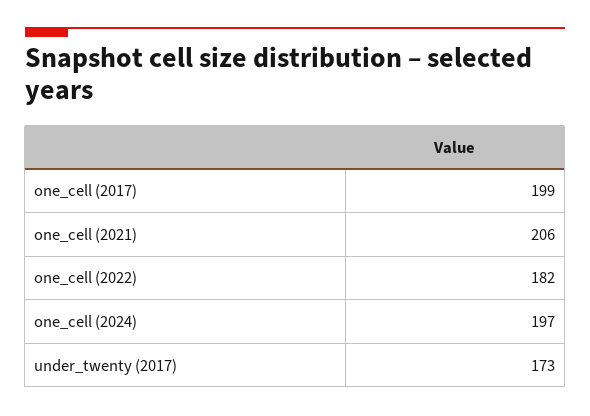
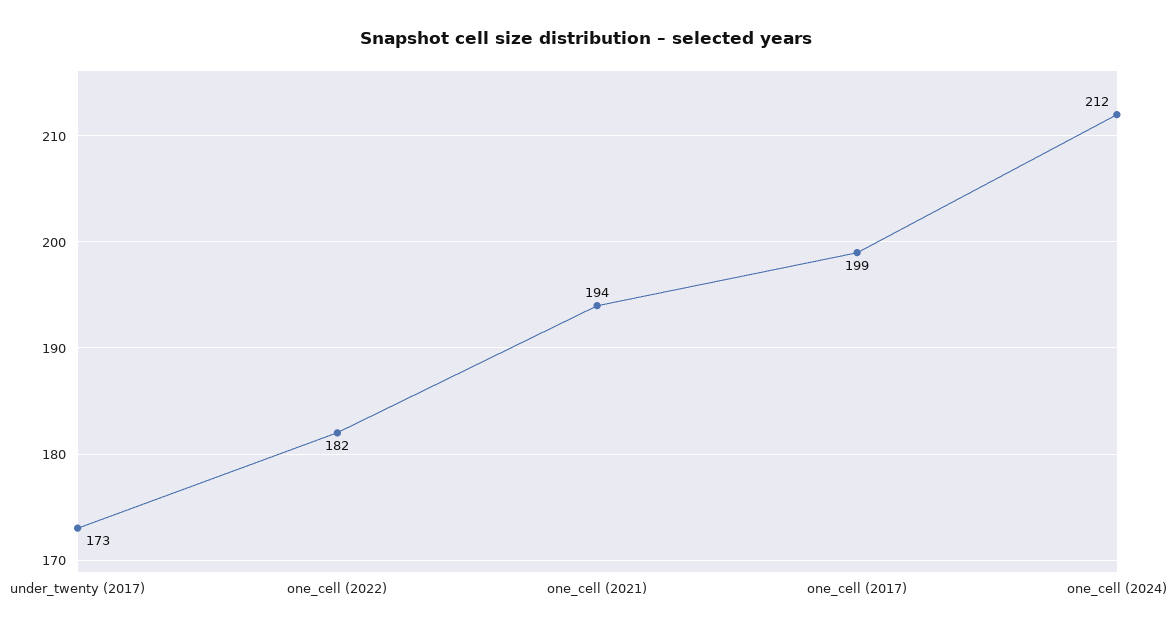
  {
    "one_cell (2017)": 199,
-   "one_cell (2021)": 206,
+   "one_cell (2021)": 194,
    "one_cell (2022)": 182,
-   "one_cell (2024)": 197,
+   "one_cell (2024)": 212,
    "under_twenty (2017)": 173
  }

